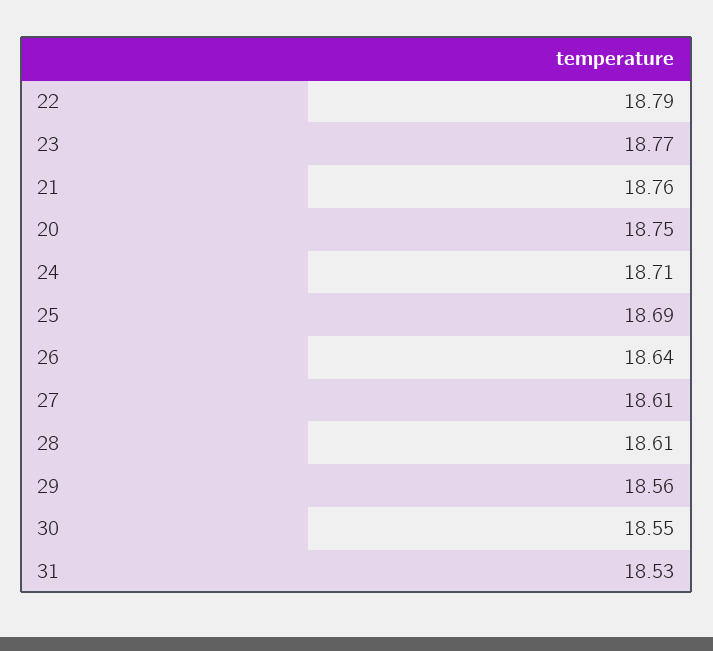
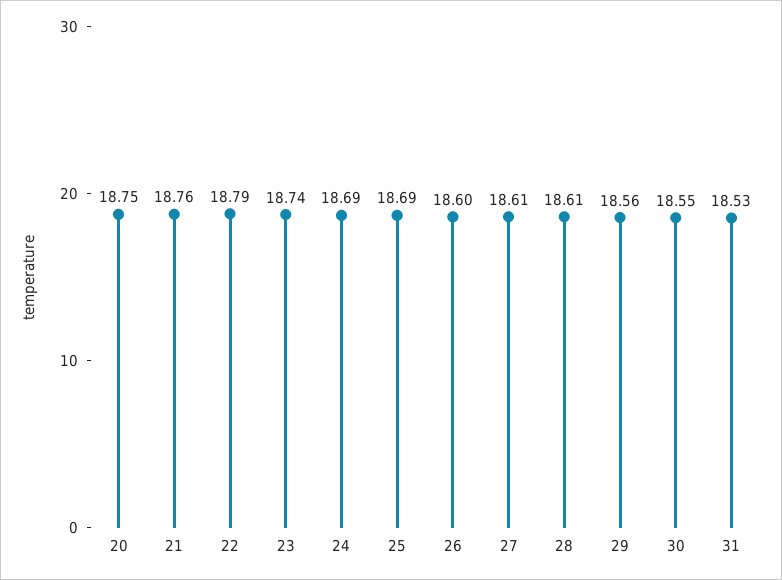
  {
    "22": 18.79,
-   "23": 18.77,
+   "23": 18.74,
    "21": 18.76,
    "20": 18.75,
-   "24": 18.71,
+   "24": 18.69,
    "25": 18.69,
-   "26": 18.64,
+   "26": 18.6,
    "27": 18.61,
    "28": 18.61,
    "29": 18.56,
    "30": 18.55,
    "31": 18.53
  }

